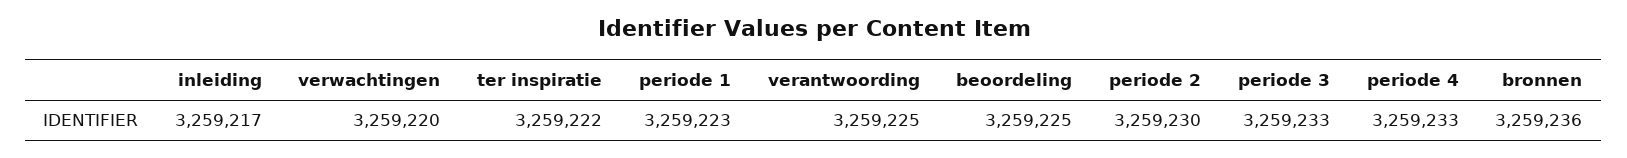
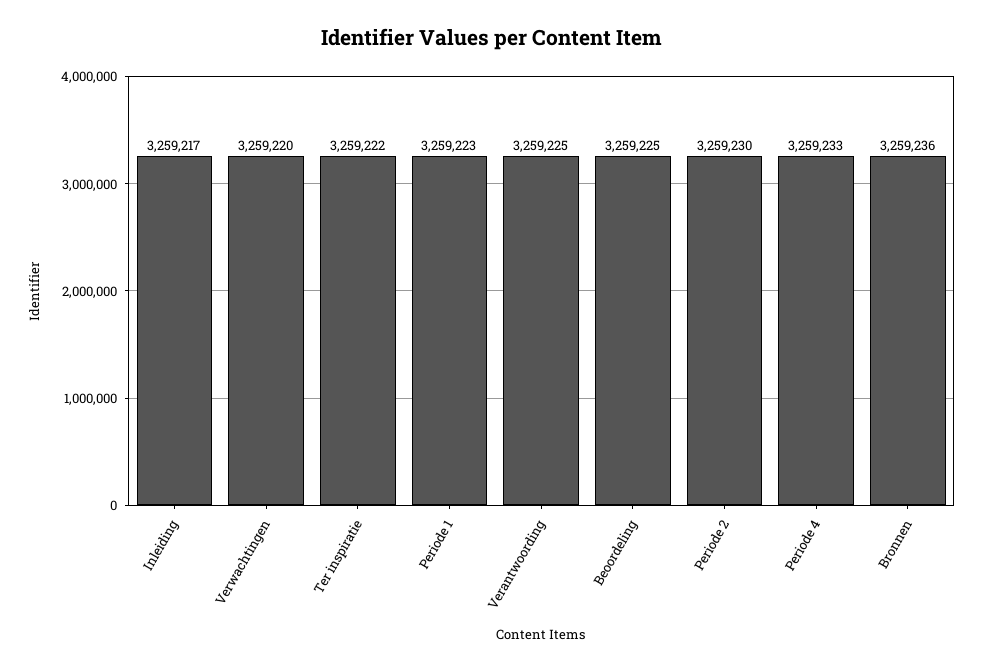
  {
    "inleiding": 3259217,
    "verwachtingen": 3259220,
    "ter inspiratie": 3259222,
    "periode 1": 3259223,
    "verantwoording": 3259225,
    "beoordeling": 3259225,
    "periode 2": 3259230,
-   "periode 3": 3259233,
    "periode 4": 3259233,
    "bronnen": 3259236
  }

